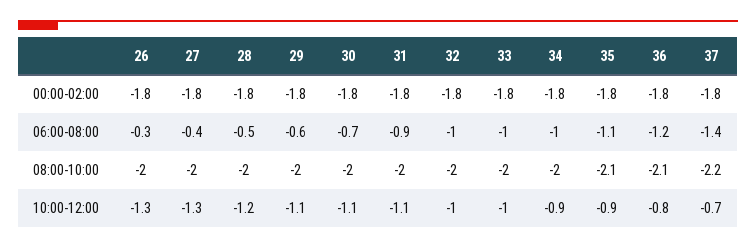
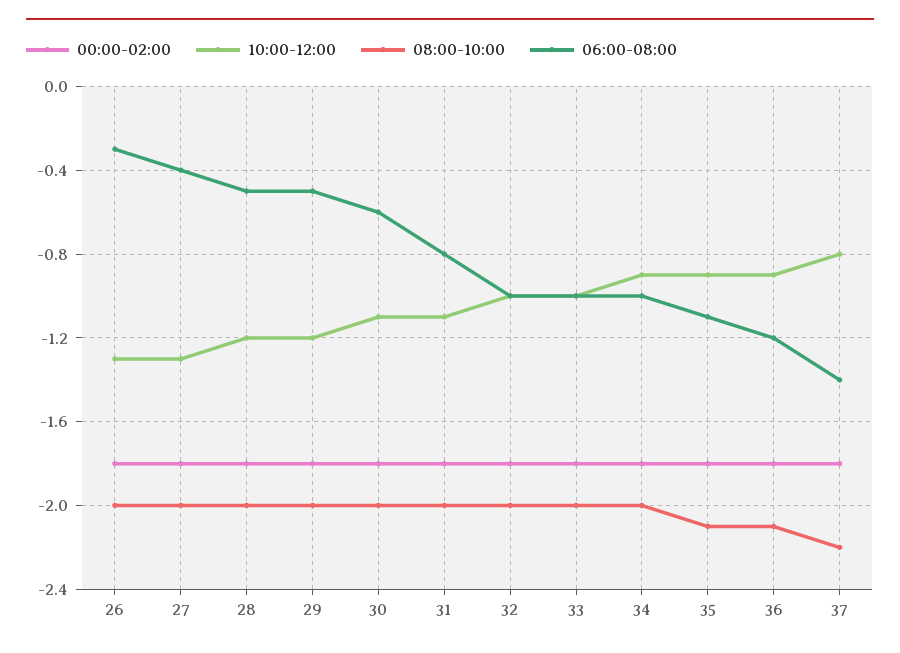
  {
    "00:00-02:00": {
      "26": -1.8,
      "27": -1.8,
      "28": -1.8,
      "29": -1.8,
      "30": -1.8,
      "31": -1.8,
      "32": -1.8,
      "33": -1.8,
      "34": -1.8,
      "35": -1.8,
      "36": -1.8,
      "37": -1.8
    },
    "06:00-08:00": {
      "26": -0.3,
      "27": -0.4,
      "28": -0.5,
-     "29": -0.6,
+     "29": -0.5,
-     "30": -0.7,
+     "30": -0.6,
-     "31": -0.9,
+     "31": -0.8,
      "32": -1,
      "33": -1,
      "34": -1,
      "35": -1.1,
      "36": -1.2,
      "37": -1.4
    },
    "08:00-10:00": {
      "26": -2,
      "27": -2,
      "28": -2,
      "29": -2,
      "30": -2,
      "31": -2,
      "32": -2,
      "33": -2,
      "34": -2,
      "35": -2.1,
      "36": -2.1,
      "37": -2.2
    },
    "10:00-12:00": {
      "26": -1.3,
      "27": -1.3,
      "28": -1.2,
-     "29": -1.1,
+     "29": -1.2,
      "30": -1.1,
      "31": -1.1,
      "32": -1,
      "33": -1,
      "34": -0.9,
      "35": -0.9,
-     "36": -0.8,
+     "36": -0.9,
-     "37": -0.7
+     "37": -0.8
    }
  }

